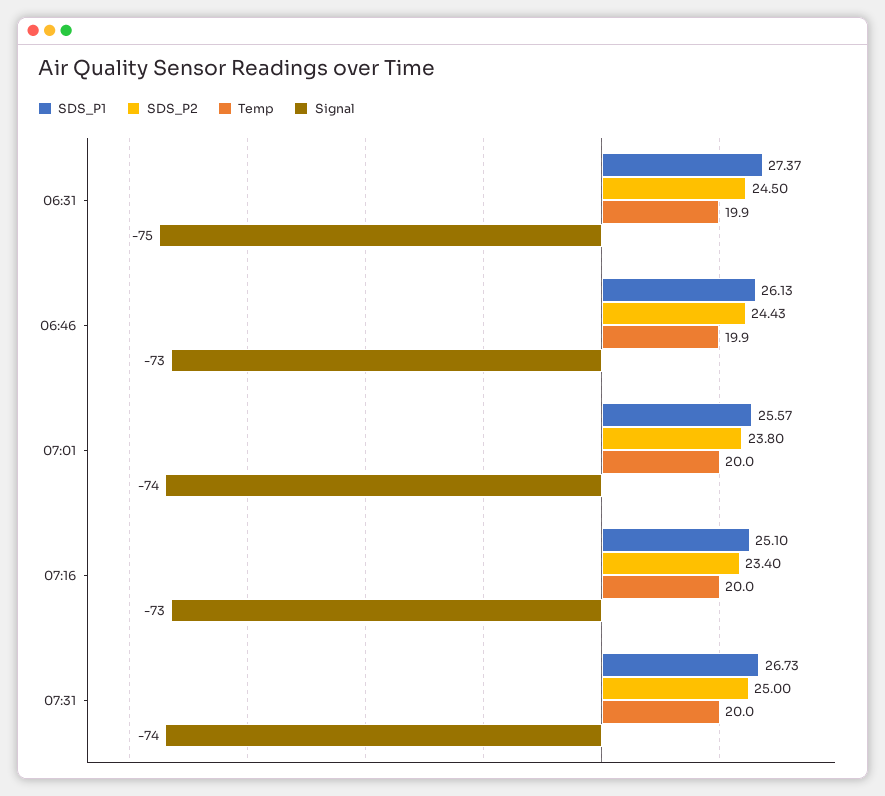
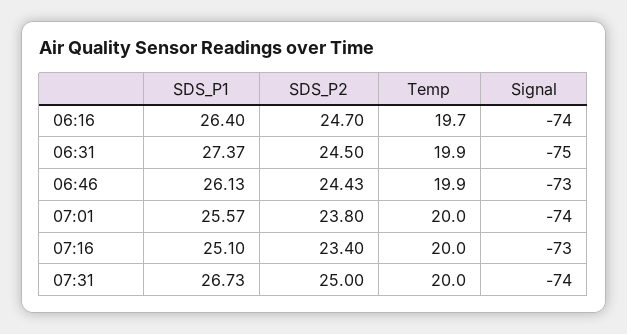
  {
    "SDS_P1": {
      "06:31": 27.37,
      "06:46": 26.13,
      "07:01": 25.57,
      "07:16": 25.1,
-     "07:31": 26.73
+     "07:31": 26.73,
+     "06:16": 26.4
    },
    "SDS_P2": {
      "06:31": 24.5,
      "06:46": 24.43,
      "07:01": 23.8,
      "07:16": 23.4,
-     "07:31": 25
+     "07:31": 25,
+     "06:16": 24.7
    },
    "Temp": {
      "06:31": 19.9,
      "06:46": 19.9,
      "07:01": 20,
      "07:16": 20,
-     "07:31": 20
+     "07:31": 20,
+     "06:16": 19.7
    },
    "Signal": {
      "06:31": -75,
      "06:46": -73,
      "07:01": -74,
      "07:16": -73,
-     "07:31": -74
+     "07:31": -74,
+     "06:16": -74
    }
  }

